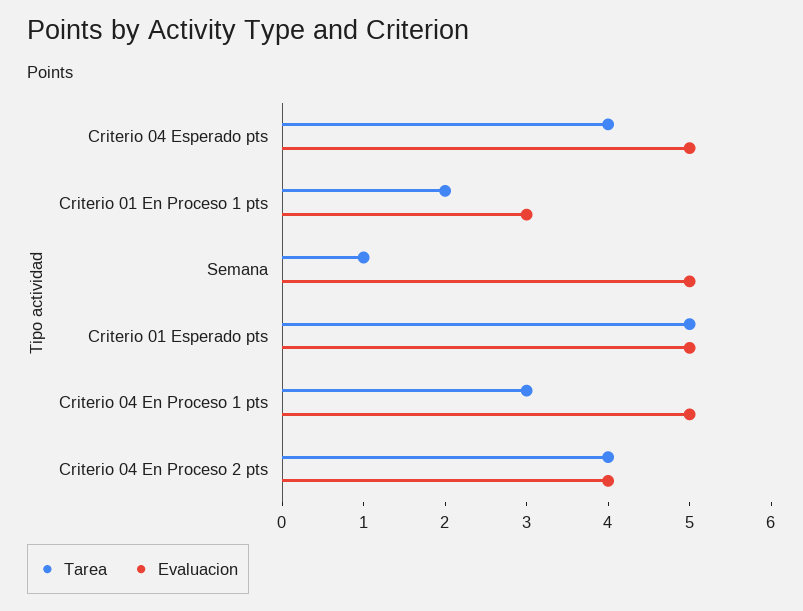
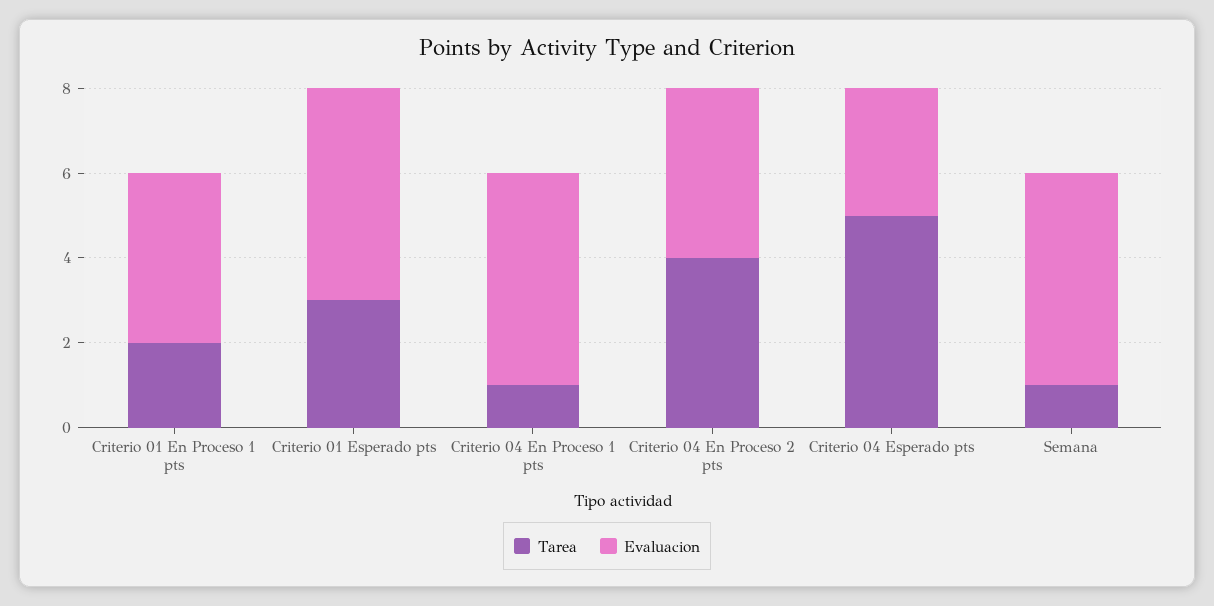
  {
    "Tarea": {
-     "Criterio 04 Esperado pts": 4,
+     "Criterio 04 Esperado pts": 5,
      "Criterio 01 En Proceso 1 pts": 2,
      "Semana": 1,
-     "Criterio 01 Esperado pts": 5,
+     "Criterio 01 Esperado pts": 3,
-     "Criterio 04 En Proceso 1 pts": 3,
+     "Criterio 04 En Proceso 1 pts": 1,
      "Criterio 04 En Proceso 2 pts": 4
    },
    "Evaluacion": {
-     "Criterio 04 Esperado pts": 5,
+     "Criterio 04 Esperado pts": 3,
-     "Criterio 01 En Proceso 1 pts": 3,
+     "Criterio 01 En Proceso 1 pts": 4,
      "Semana": 5,
      "Criterio 01 Esperado pts": 5,
      "Criterio 04 En Proceso 1 pts": 5,
      "Criterio 04 En Proceso 2 pts": 4
    }
  }

